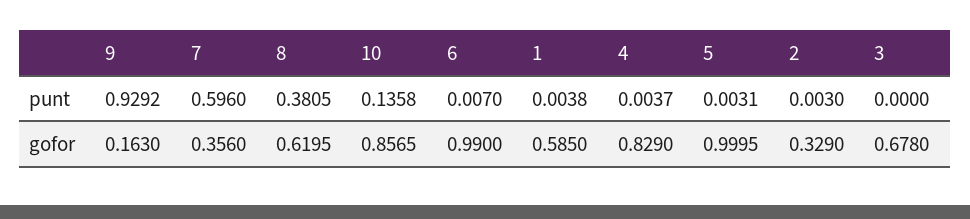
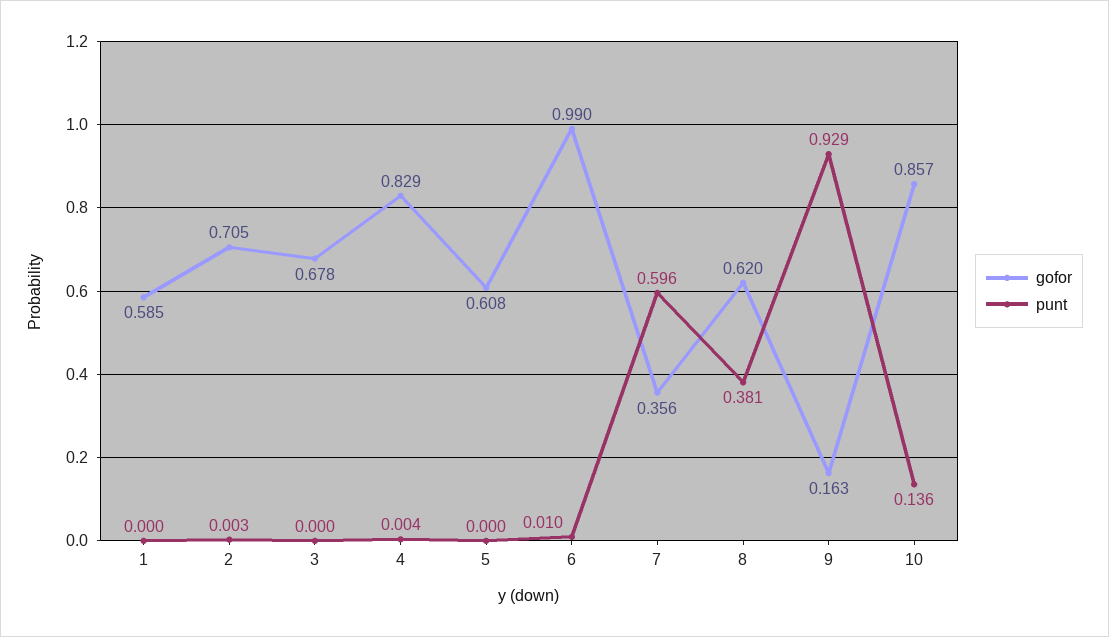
  {
    "punt": {
      "9": 0.9292,
      "7": 0.596,
      "8": 0.3805,
      "10": 0.1358,
-     "6": 0.007,
+     "6": 0.01,
-     "1": 0.0038,
+     "1": 0,
      "4": 0.0037,
-     "5": 0.0031,
+     "5": 0,
      "2": 0.003,
      "3": 0
    },
    "gofor": {
      "9": 0.163,
      "7": 0.356,
      "8": 0.6195,
      "10": 0.8565,
      "6": 0.99,
      "1": 0.585,
      "4": 0.829,
-     "5": 0.9995,
+     "5": 0.608,
-     "2": 0.329,
+     "2": 0.705,
      "3": 0.678
    }
  }

